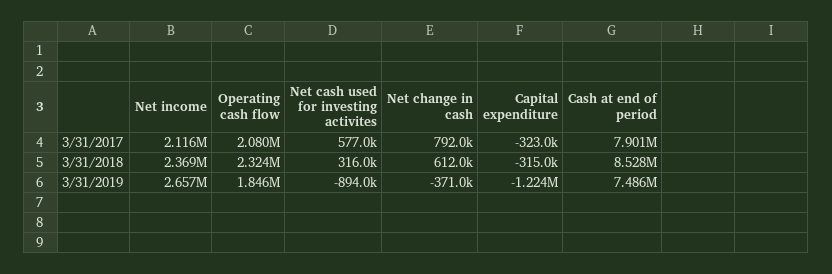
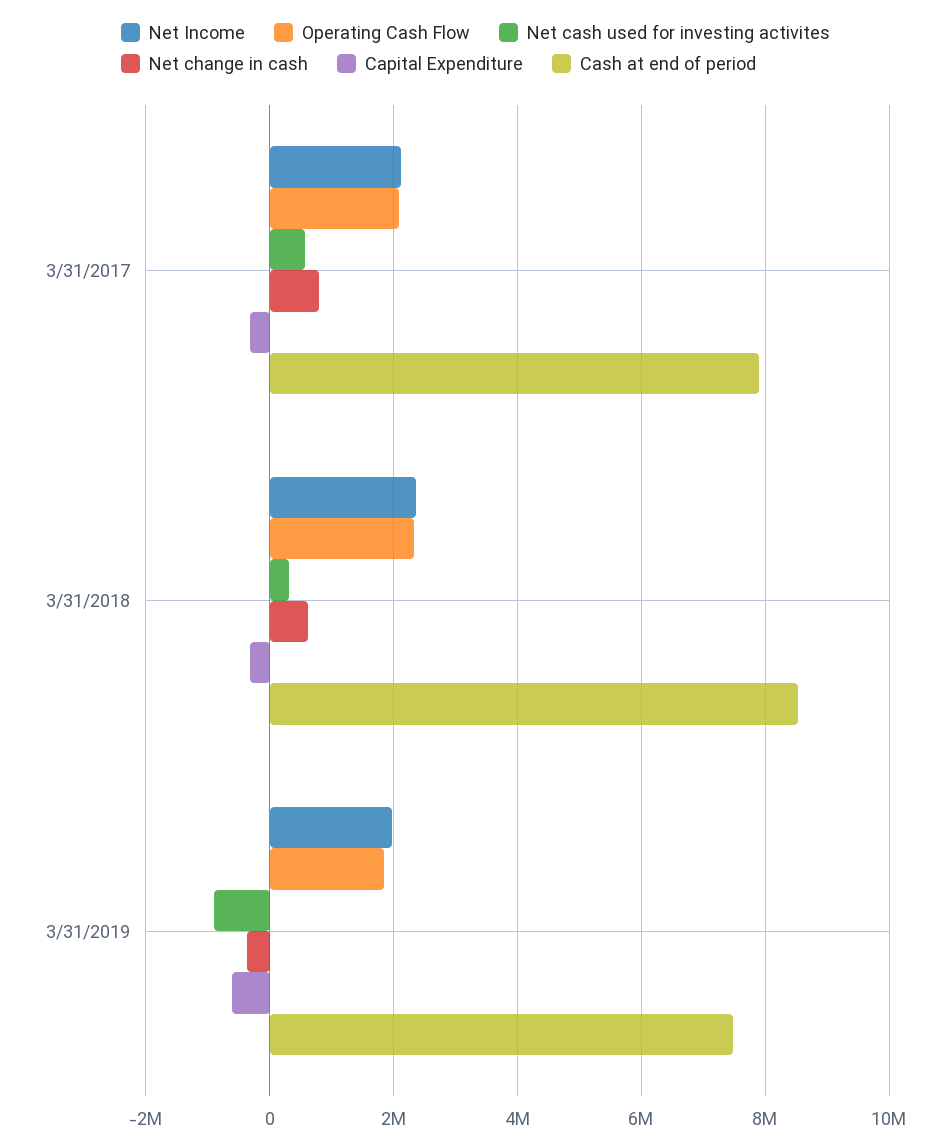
  {
    "Net income": {
      "3/31/2017": 2116000,
      "3/31/2018": 2369000,
-     "3/31/2019": 2657000
+     "3/31/2019": 2000000
    },
    "Operating cash flow": {
      "3/31/2017": 2080000,
      "3/31/2018": 2324000,
      "3/31/2019": 1846000
    },
    "Net cash used for investing activites": {
      "3/31/2017": 577000,
      "3/31/2018": 316000,
      "3/31/2019": -894000
    },
    "Net change in cash": {
      "3/31/2017": 792000,
      "3/31/2018": 612000,
      "3/31/2019": -371000
    },
    "Capital expenditure": {
      "3/31/2017": -323000,
      "3/31/2018": -315000,
-     "3/31/2019": -1224000
+     "3/31/2019": -600000
    },
    "Cash at end of period": {
      "3/31/2017": 7901000,
      "3/31/2018": 8528000,
      "3/31/2019": 7486000
    }
  }

